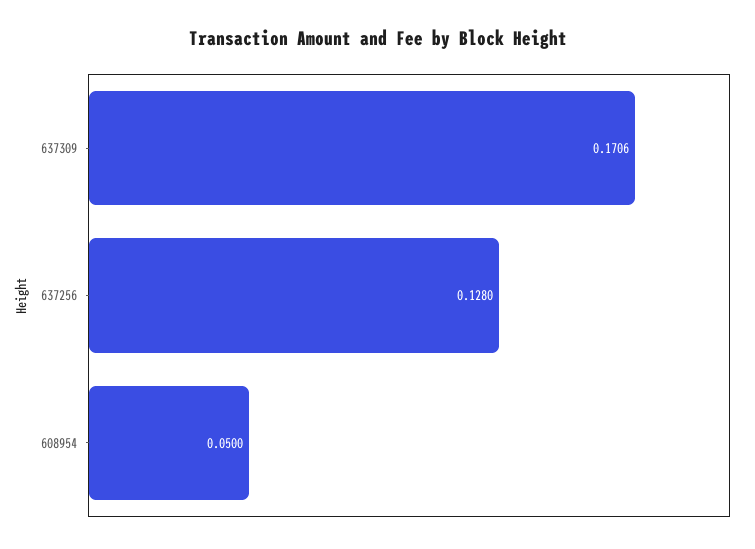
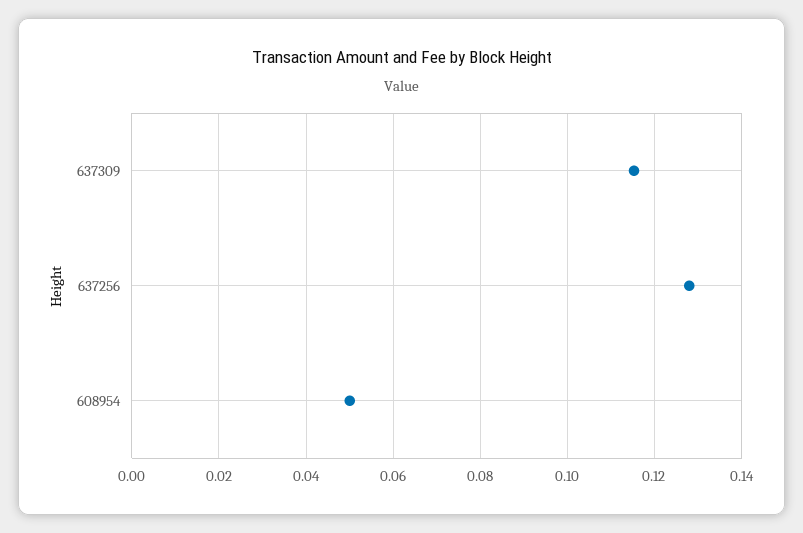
  {
-   "637309": 0.1706,
+   "637309": 0.116,
    "637256": 0.128,
    "608954": 0.05
  }

